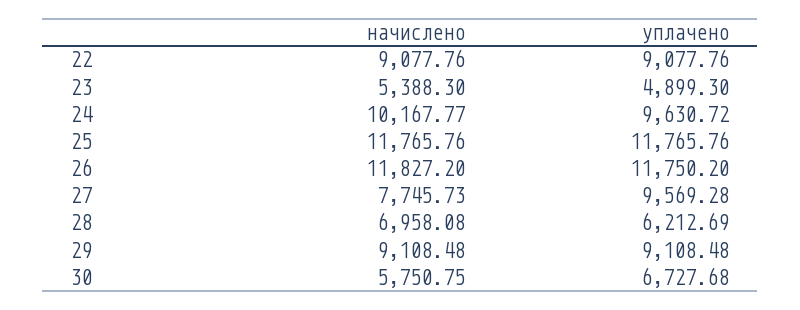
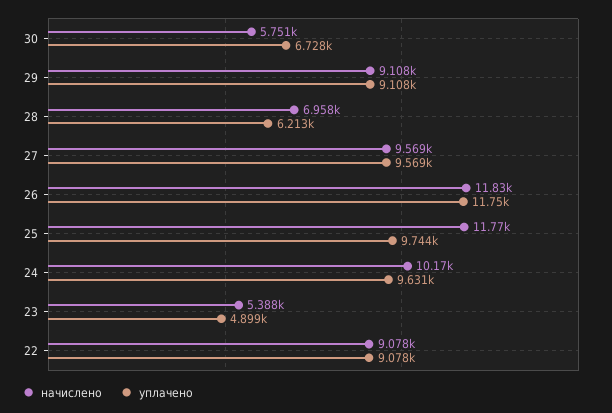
  {
    "начислено": {
      "22": 9077.76,
      "23": 5388.3,
      "24": 10167.77,
      "25": 11765.76,
      "26": 11827.2,
-     "27": 7745.73,
+     "27": 9569,
      "28": 6958.08,
      "29": 9108.48,
      "30": 5750.75
    },
    "уплачено": {
      "22": 9077.76,
      "23": 4899.3,
      "24": 9630.72,
-     "25": 11765.76,
+     "25": 9744,
      "26": 11750.2,
      "27": 9569.28,
      "28": 6212.69,
      "29": 9108.48,
      "30": 6727.68
    }
  }

